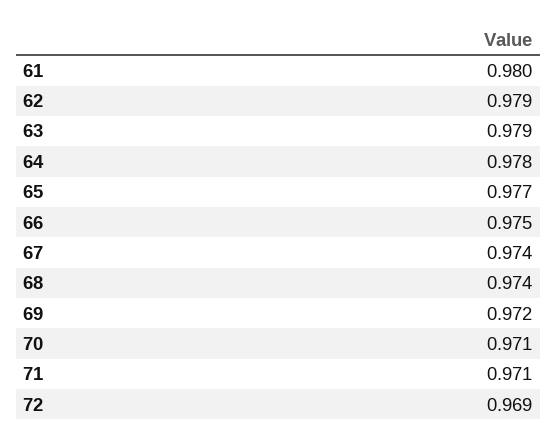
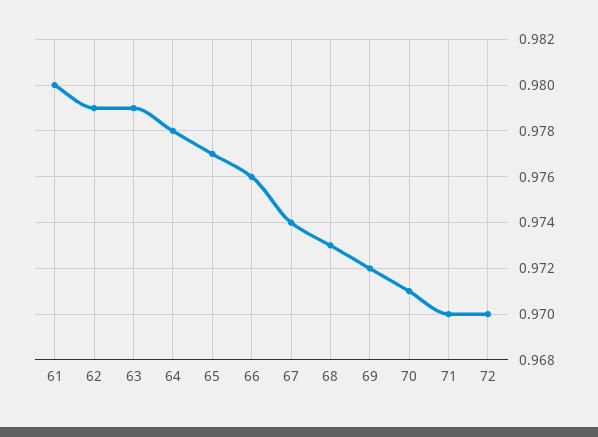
  {
    "61": 0.98,
    "62": 0.979,
    "63": 0.979,
    "64": 0.978,
    "65": 0.977,
-   "66": 0.975,
+   "66": 0.976,
    "67": 0.974,
-   "68": 0.974,
+   "68": 0.973,
    "69": 0.972,
    "70": 0.971,
-   "71": 0.971,
+   "71": 0.97,
-   "72": 0.969
+   "72": 0.97
  }

